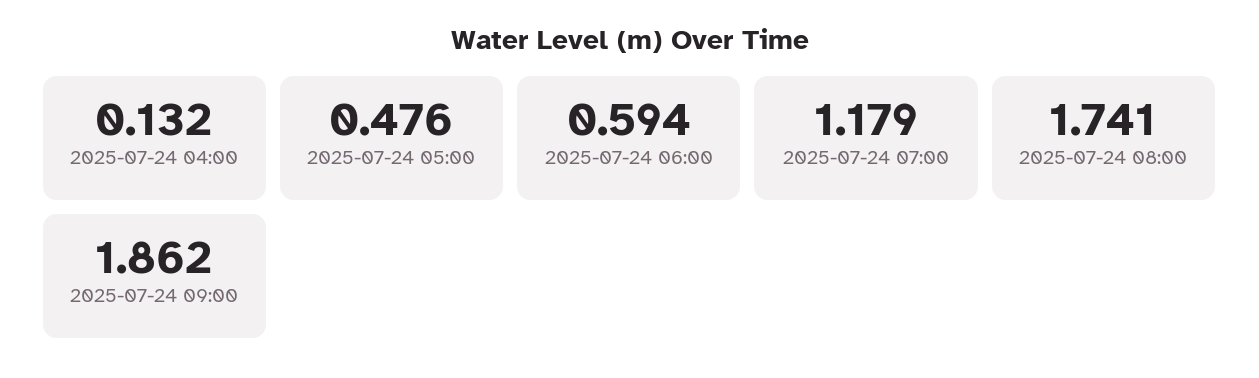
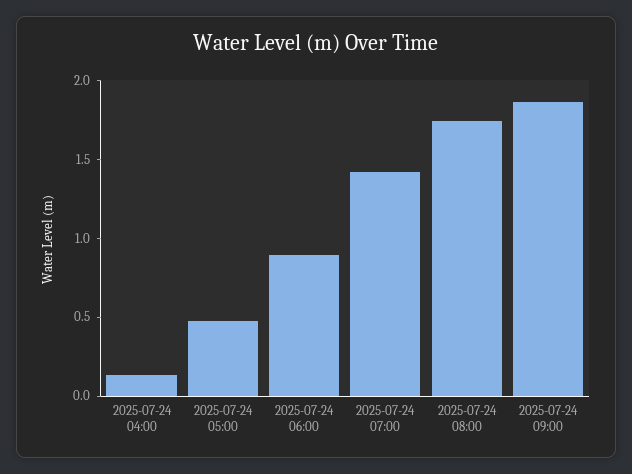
  {
    "2025-07-24 04:00": 0.132,
    "2025-07-24 05:00": 0.476,
-   "2025-07-24 06:00": 0.594,
+   "2025-07-24 06:00": 0.9,
-   "2025-07-24 07:00": 1.179,
+   "2025-07-24 07:00": 1.4,
    "2025-07-24 08:00": 1.741,
    "2025-07-24 09:00": 1.862
  }

